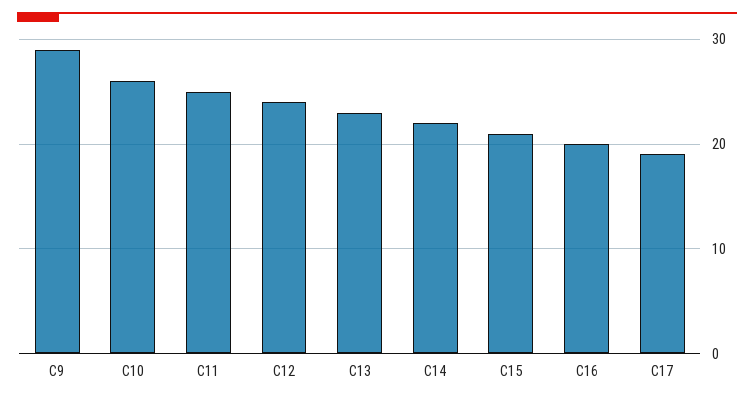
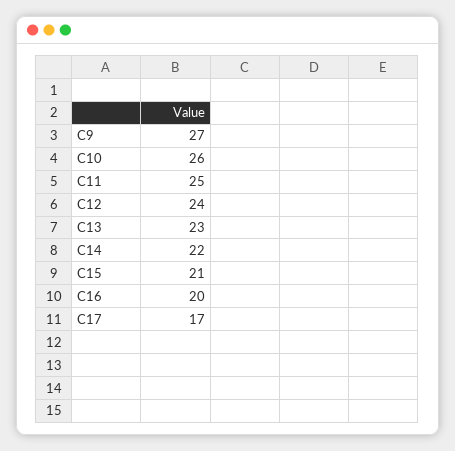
  {
-   "C9": 29,
+   "C9": 27,
    "C10": 26,
    "C11": 25,
    "C12": 24,
    "C13": 23,
    "C14": 22,
    "C15": 21,
    "C16": 20,
-   "C17": 19
+   "C17": 17
  }

